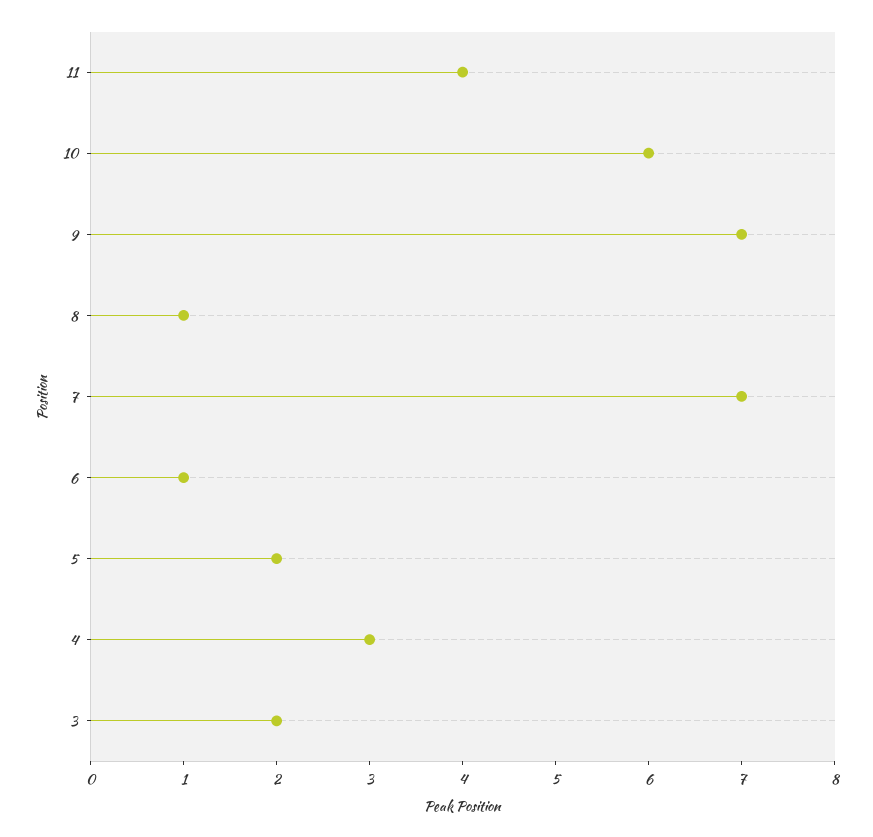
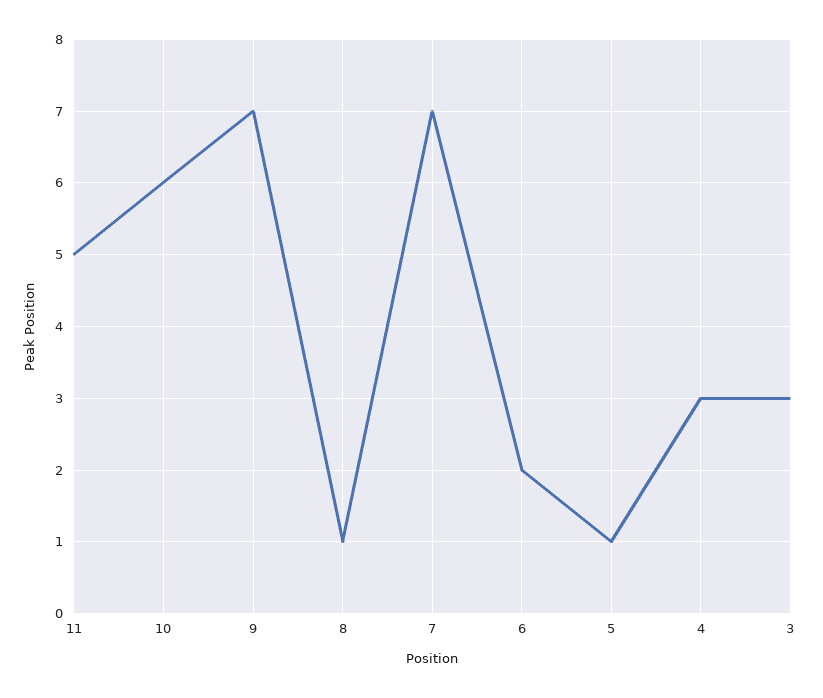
  {
-   "11": 4,
+   "11": 5,
    "10": 6,
    "9": 7,
    "8": 1,
    "7": 7,
-   "6": 1,
+   "6": 2,
-   "5": 2,
+   "5": 1,
    "4": 3,
-   "3": 2
+   "3": 3
  }

